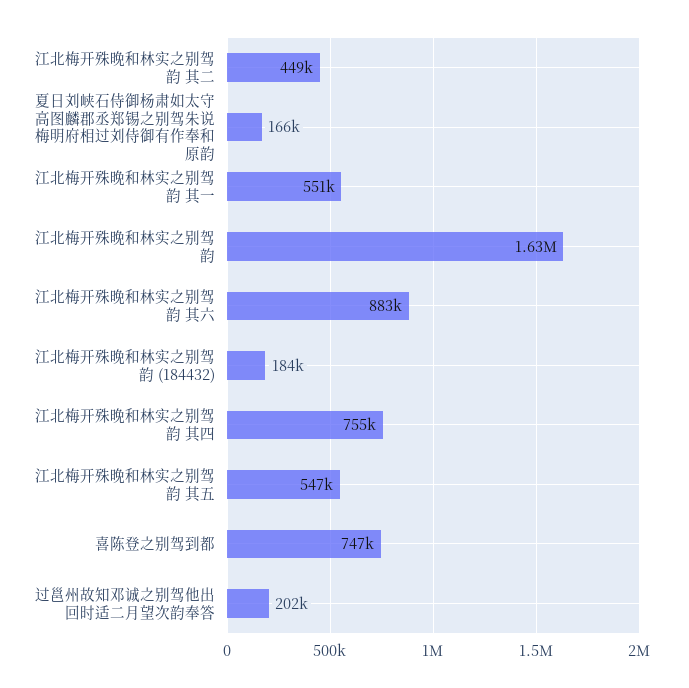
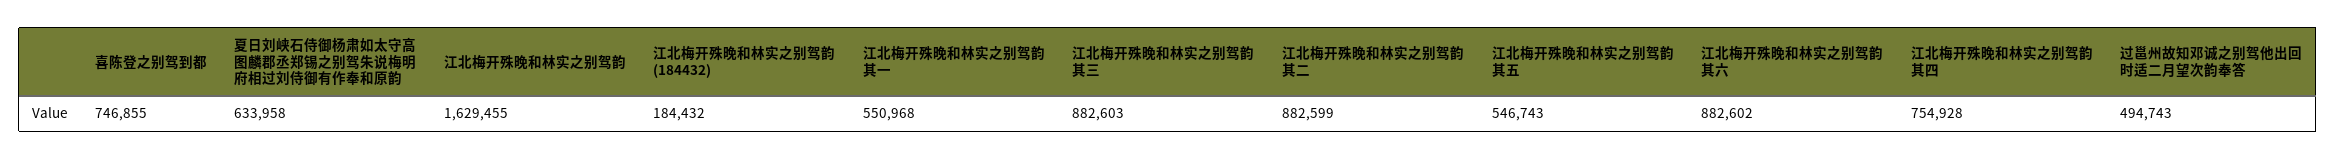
  {
-   "江北梅开殊晚和林实之别驾韵 其二": 449000,
+   "江北梅开殊晚和林实之别驾韵 其二": 882599,
-   "夏日刘峡石侍御杨肃如太守高图麟郡丞郑锡之别驾朱说梅明府相过刘侍御有作奉和原韵": 166000,
+   "夏日刘峡石侍御杨肃如太守高图麟郡丞郑锡之别驾朱说梅明府相过刘侍御有作奉和原韵": 633958,
    "江北梅开殊晚和林实之别驾韵 其一": 550968,
    "江北梅开殊晚和林实之别驾韵": 1629455,
    "江北梅开殊晚和林实之别驾韵 其六": 882602,
    "江北梅开殊晚和林实之别驾韵 (184432)": 184432,
    "江北梅开殊晚和林实之别驾韵 其四": 754928,
    "江北梅开殊晚和林实之别驾韵 其五": 546743,
    "喜陈登之别驾到都": 746855,
-   "过邕州故知邓诚之别驾他出回时适二月望次韵奉答": 202000
+   "过邕州故知邓诚之别驾他出回时适二月望次韵奉答": 494743,
+   "江北梅开殊晚和林实之别驾韵 其三": 882603
  }

